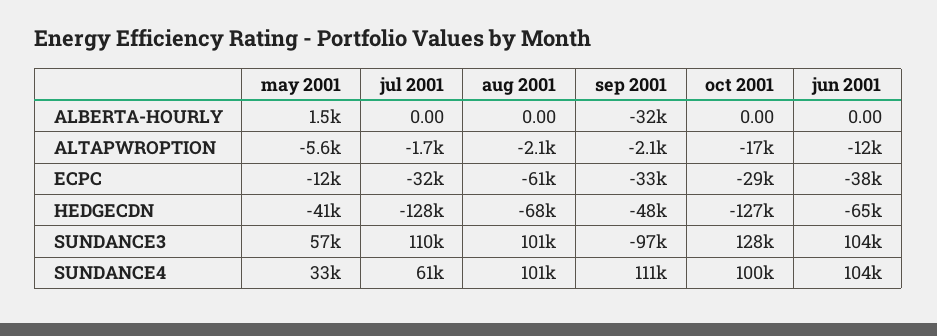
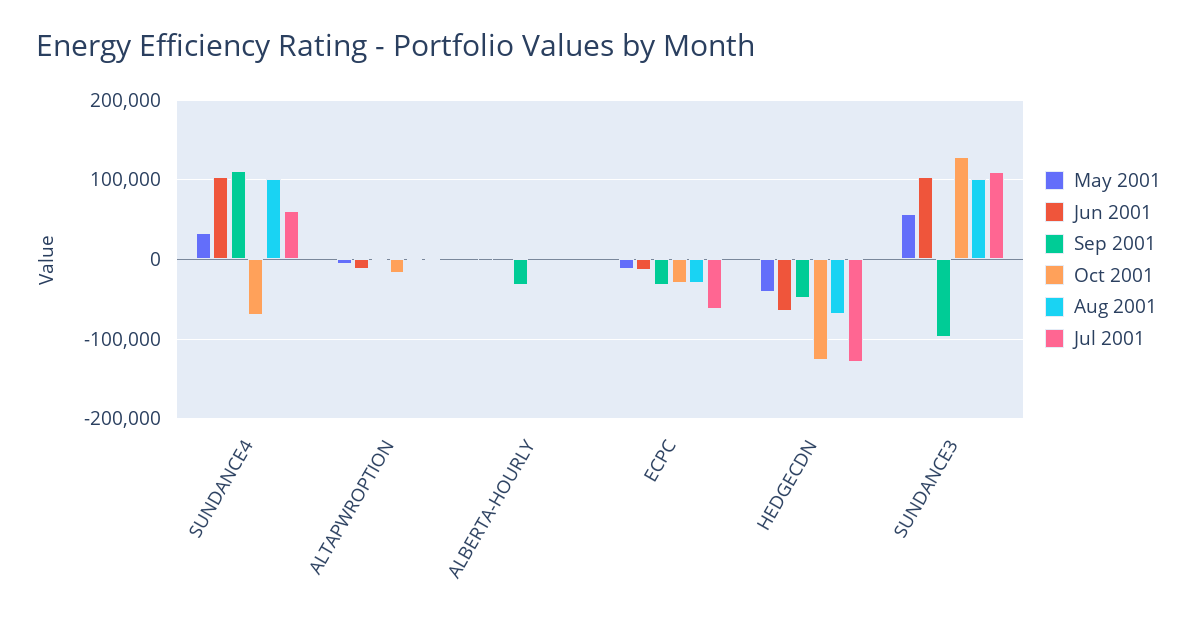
  {
    "may 2001": {
      "ALBERTA-HOURLY": 1500,
      "ALTAPWROPTION": -5600,
      "ECPC": -12000,
      "HEDGECDN": -41000,
      "SUNDANCE3": 57000,
      "SUNDANCE4": 33000
    },
    "jul 2001": {
      "ALBERTA-HOURLY": 0,
      "ALTAPWROPTION": -1700,
-     "ECPC": -32000,
+     "ECPC": -60000,
      "HEDGECDN": -128000,
      "SUNDANCE3": 110000,
      "SUNDANCE4": 61000
    },
    "aug 2001": {
      "ALBERTA-HOURLY": 0,
      "ALTAPWROPTION": -2100,
-     "ECPC": -61000,
+     "ECPC": -30000,
      "HEDGECDN": -68000,
      "SUNDANCE3": 101000,
      "SUNDANCE4": 101000
    },
    "sep 2001": {
      "ALBERTA-HOURLY": -32000,
      "ALTAPWROPTION": -2100,
      "ECPC": -33000,
      "HEDGECDN": -48000,
      "SUNDANCE3": -97000,
      "SUNDANCE4": 111000
    },
    "oct 2001": {
      "ALBERTA-HOURLY": 0,
      "ALTAPWROPTION": -17000,
      "ECPC": -29000,
      "HEDGECDN": -127000,
      "SUNDANCE3": 128000,
-     "SUNDANCE4": 100000
+     "SUNDANCE4": -70000
    },
    "jun 2001": {
      "ALBERTA-HOURLY": 0,
      "ALTAPWROPTION": -12000,
-     "ECPC": -38000,
+     "ECPC": -10000,
      "HEDGECDN": -65000,
      "SUNDANCE3": 104000,
      "SUNDANCE4": 104000
    }
  }

